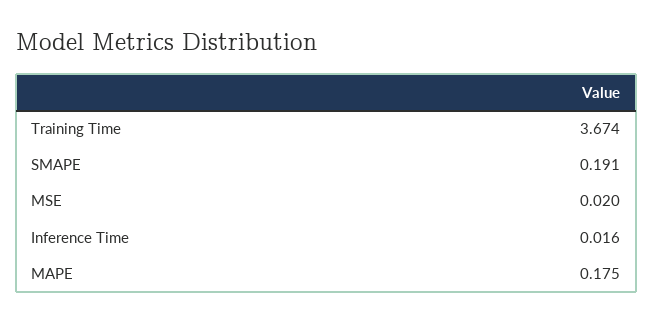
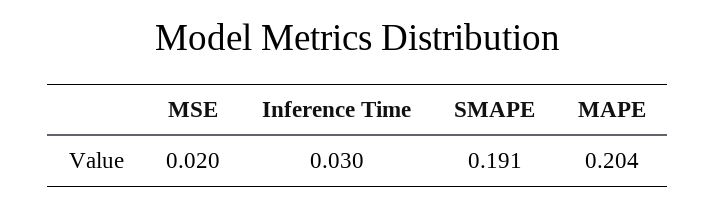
  {
-   "Training Time": 3.674,
    "SMAPE": 0.191,
    "MSE": 0.02,
-   "Inference Time": 0.016,
+   "Inference Time": 0.03,
-   "MAPE": 0.175
+   "MAPE": 0.204
  }

